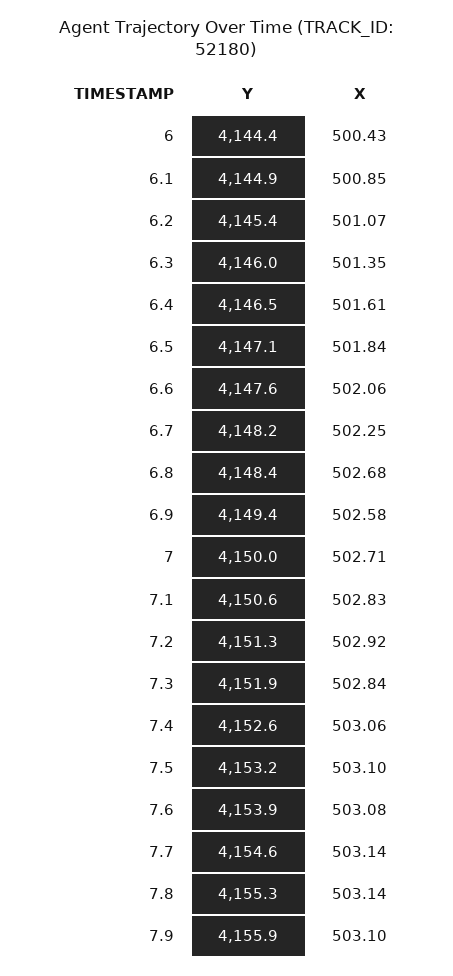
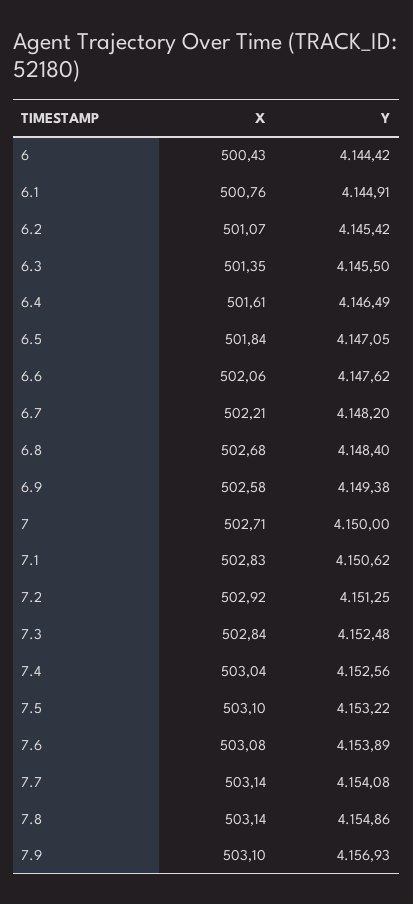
  {
    "Y": {
      "6": 4144.42,
      "6.1": 4144.91,
      "6.2": 4145.42,
-     "6.3": 4146,
+     "6.3": 4145.5,
      "6.4": 4146.49,
      "6.5": 4147.05,
      "6.6": 4147.62,
      "6.7": 4148.2,
      "6.8": 4148.4,
      "6.9": 4149.38,
      "7": 4150,
      "7.1": 4150.62,
      "7.2": 4151.25,
-     "7.3": 4151.9,
+     "7.3": 4152.48,
      "7.4": 4152.56,
      "7.5": 4153.22,
      "7.6": 4153.89,
-     "7.7": 4154.6,
+     "7.7": 4154.08,
-     "7.8": 4155.3,
+     "7.8": 4154.86,
-     "7.9": 4155.9
+     "7.9": 4156.93
    },
    "X": {
      "6": 500.43,
-     "6.1": 500.85,
+     "6.1": 500.76,
      "6.2": 501.07,
      "6.3": 501.35,
      "6.4": 501.61,
      "6.5": 501.84,
      "6.6": 502.06,
-     "6.7": 502.25,
+     "6.7": 502.21,
      "6.8": 502.68,
      "6.9": 502.58,
      "7": 502.71,
      "7.1": 502.83,
      "7.2": 502.92,
      "7.3": 502.84,
-     "7.4": 503.06,
+     "7.4": 503.04,
      "7.5": 503.1,
      "7.6": 503.08,
      "7.7": 503.14,
      "7.8": 503.14,
      "7.9": 503.1
    }
  }

